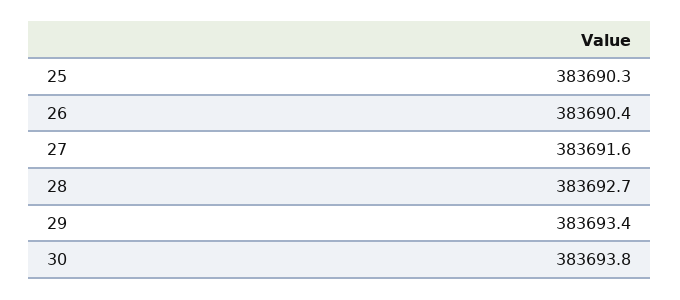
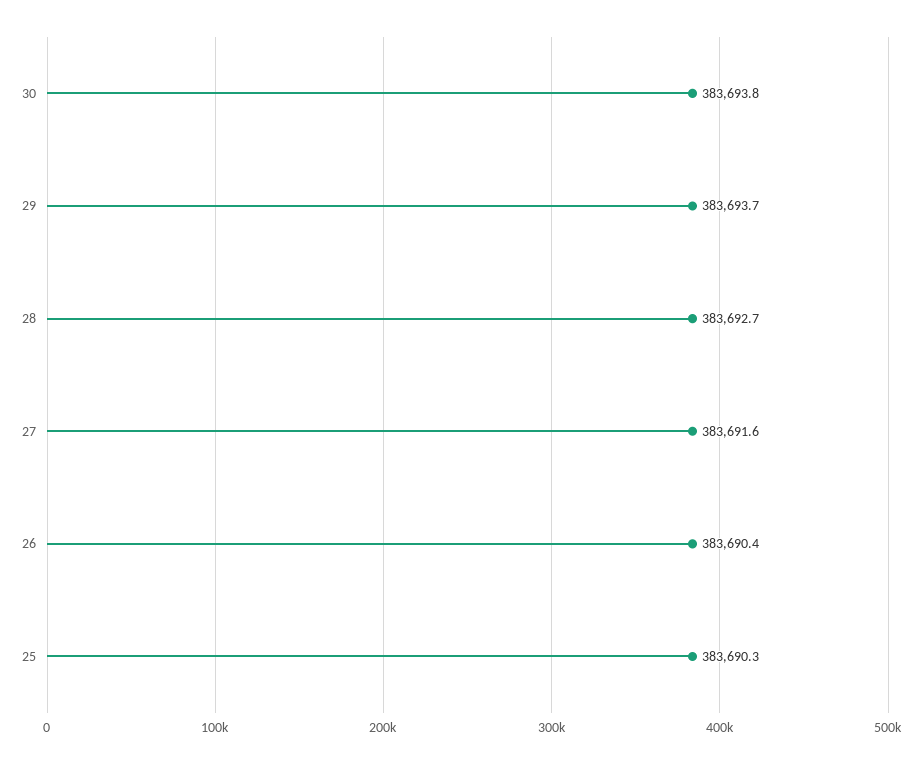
  {
    "25": 383690.3,
    "26": 383690.4,
    "27": 383691.6,
    "28": 383692.7,
-   "29": 383693.4,
+   "29": 383693.7,
    "30": 383693.8
  }

